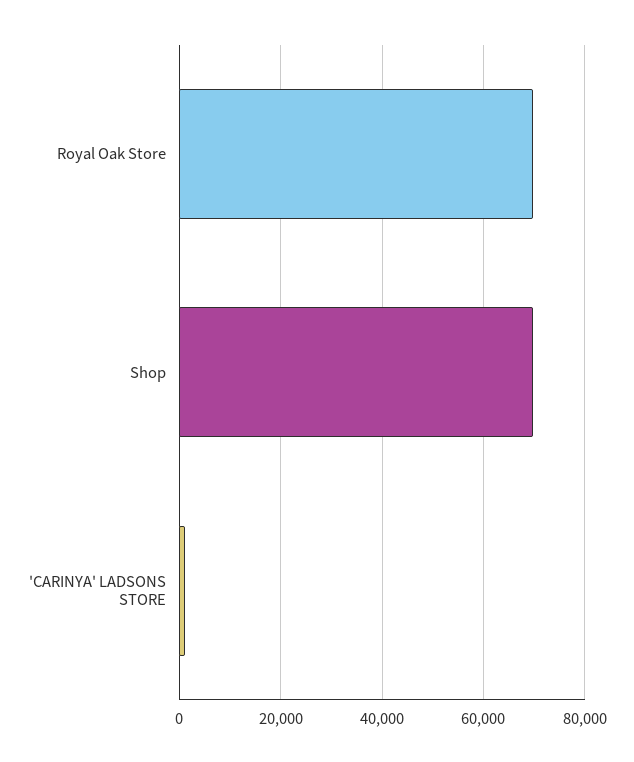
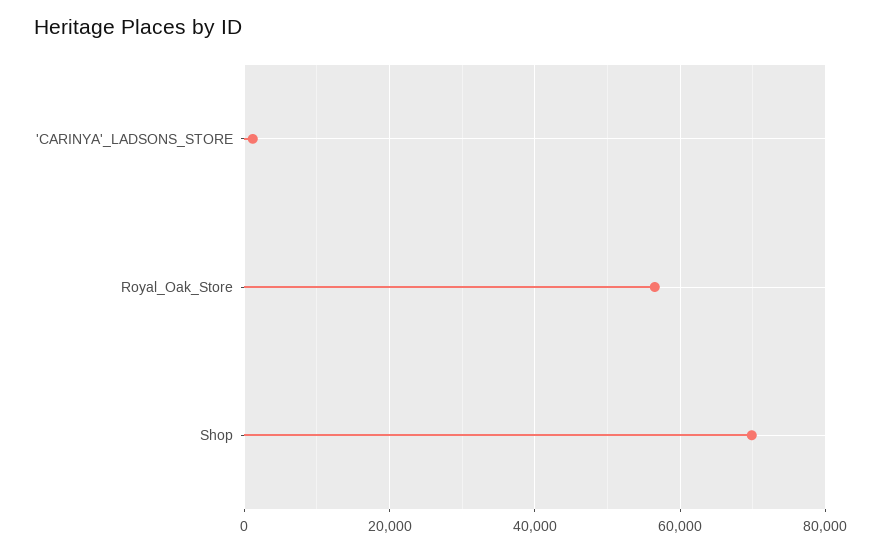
  {
-   "Royal Oak Store": 70000,
+   "Royal Oak Store": 56000,
    "Shop": 70000,
    "'CARINYA' LADSONS STORE": 2000
  }

